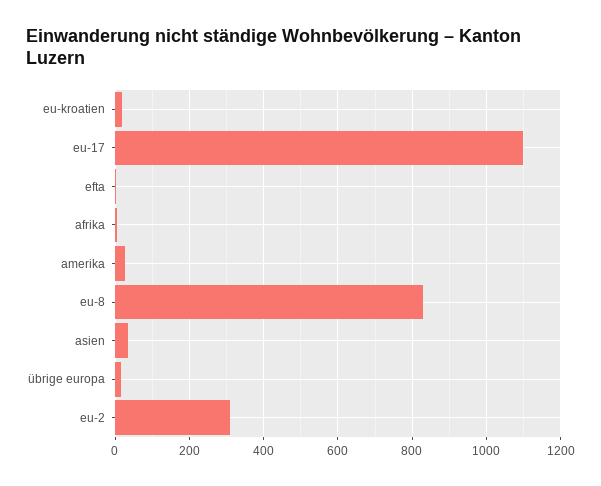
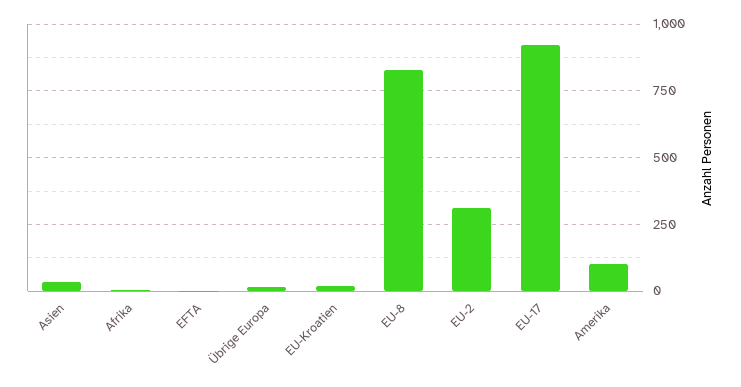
  {
    "eu-kroatien": 20,
-   "eu-17": 1100,
+   "eu-17": 925,
    "efta": 0,
    "afrika": 0,
-   "amerika": 20,
+   "amerika": 100,
    "eu-8": 820,
    "asien": 40,
    "übrige europa": 20,
    "eu-2": 320
  }

